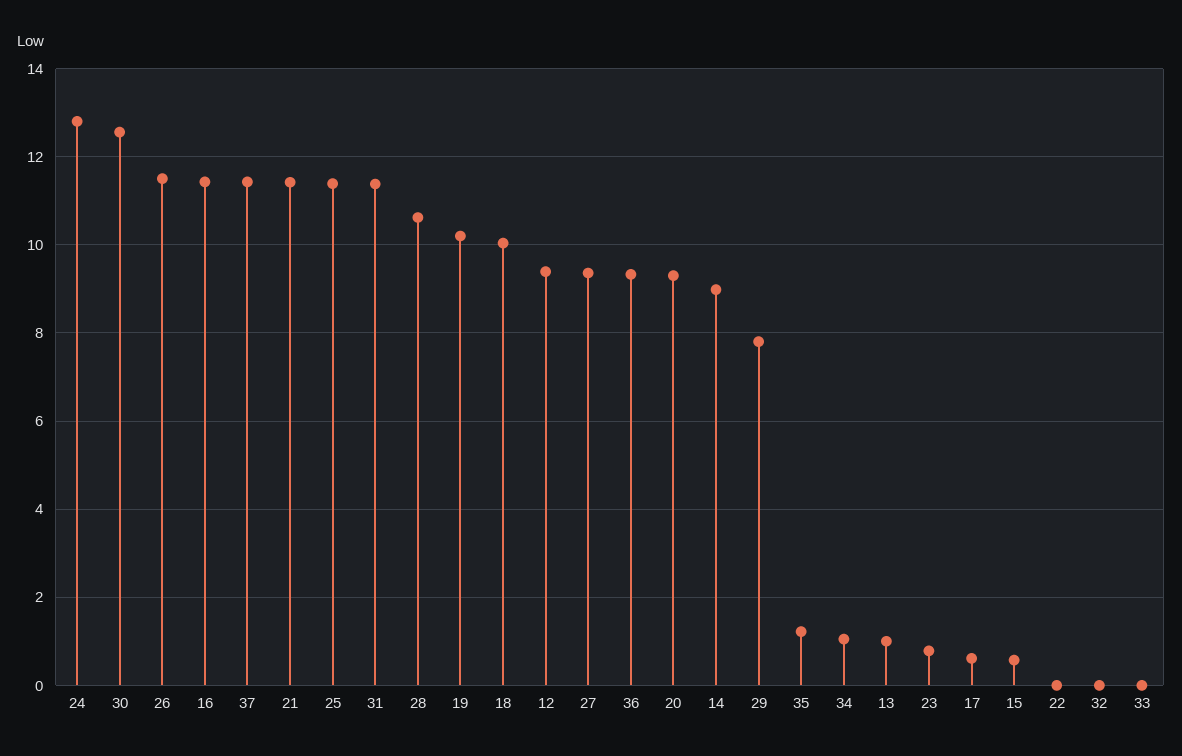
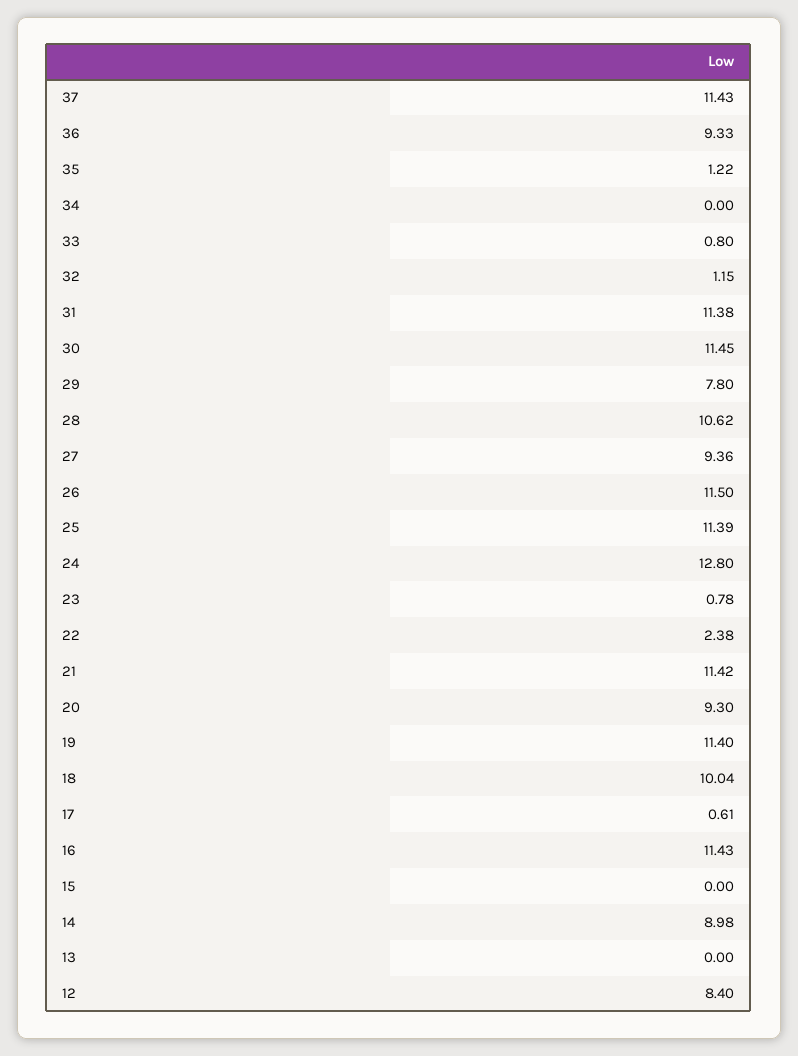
  {
    "24": 12.8,
-   "30": 12.6,
+   "30": 11.45,
    "26": 11.5,
    "16": 11.43,
    "37": 11.43,
    "21": 11.42,
    "25": 11.39,
    "31": 11.38,
    "28": 10.62,
-   "19": 10.2,
+   "19": 11.4,
    "18": 10.04,
-   "12": 9.4,
+   "12": 8.4,
    "27": 9.36,
    "36": 9.33,
    "20": 9.3,
    "14": 8.98,
    "29": 7.8,
    "35": 1.22,
-   "34": 1,
+   "34": 0,
-   "13": 1,
+   "13": 0,
    "23": 0.78,
    "17": 0.61,
-   "15": 0.6,
+   "15": 0,
-   "22": 0,
+   "22": 2.38,
-   "32": 0,
+   "32": 1.15,
-   "33": 0
+   "33": 0.8
  }

